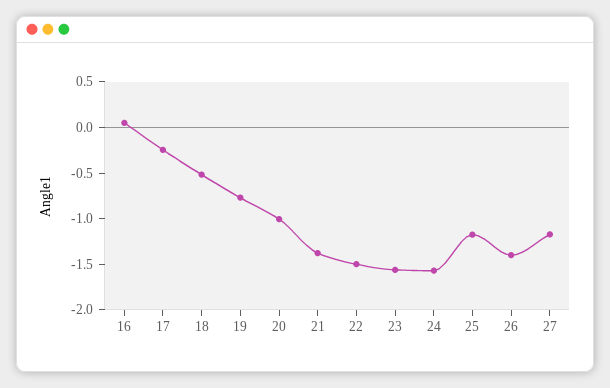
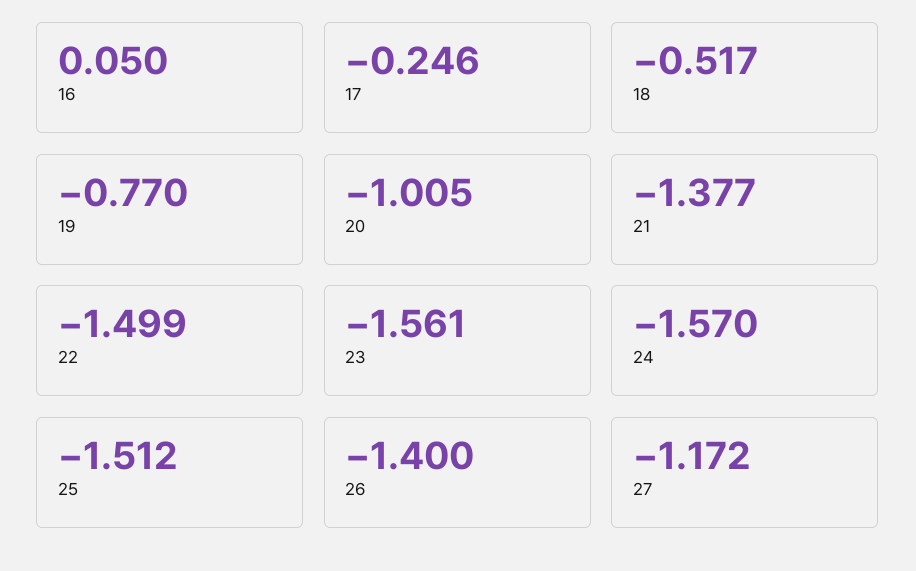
  {
    "16": 0.05,
    "17": -0.246,
    "18": -0.517,
    "19": -0.77,
    "20": -1.005,
    "21": -1.377,
    "22": -1.499,
    "23": -1.561,
    "24": -1.57,
-   "25": -1.2,
+   "25": -1.512,
    "26": -1.4,
    "27": -1.172
  }

